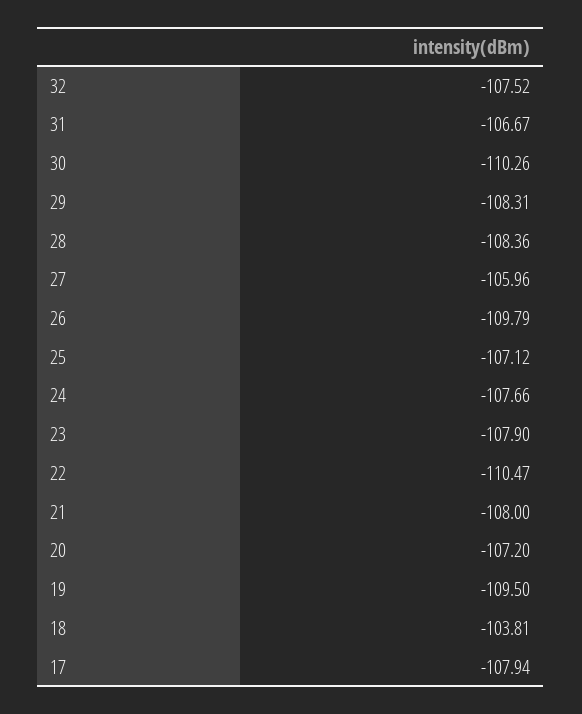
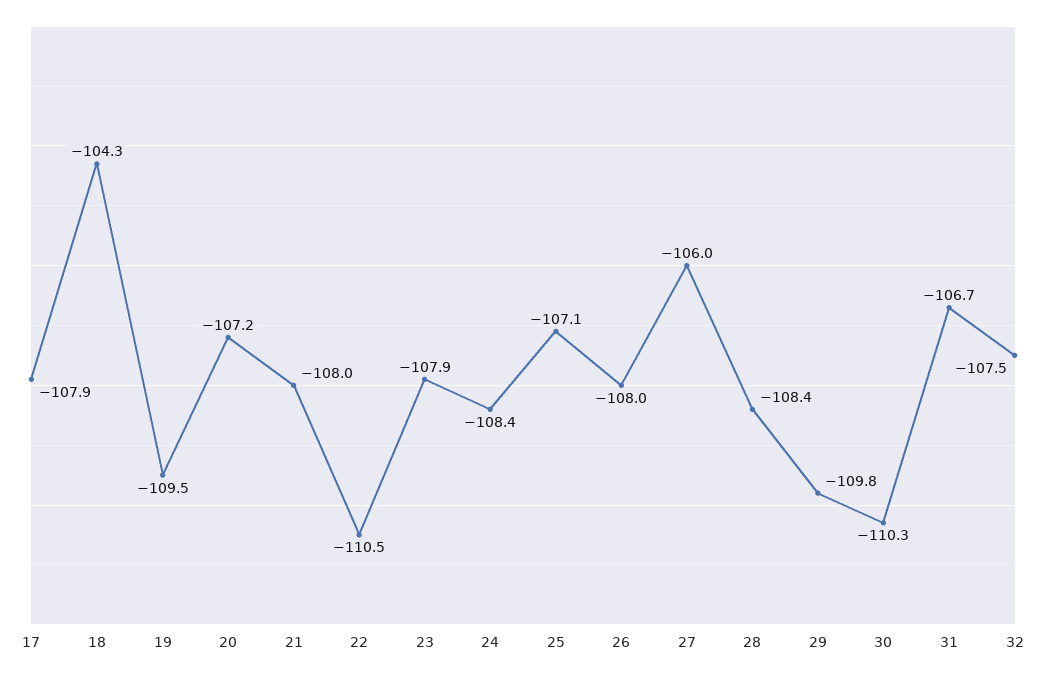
  {
    "32": -107.52,
    "31": -106.67,
    "30": -110.26,
-   "29": -108.31,
+   "29": -109.8,
    "28": -108.36,
    "27": -105.96,
-   "26": -109.79,
+   "26": -108,
    "25": -107.12,
-   "24": -107.66,
+   "24": -108.4,
    "23": -107.9,
    "22": -110.47,
    "21": -108,
    "20": -107.2,
    "19": -109.5,
-   "18": -103.81,
+   "18": -104.3,
    "17": -107.94
  }

